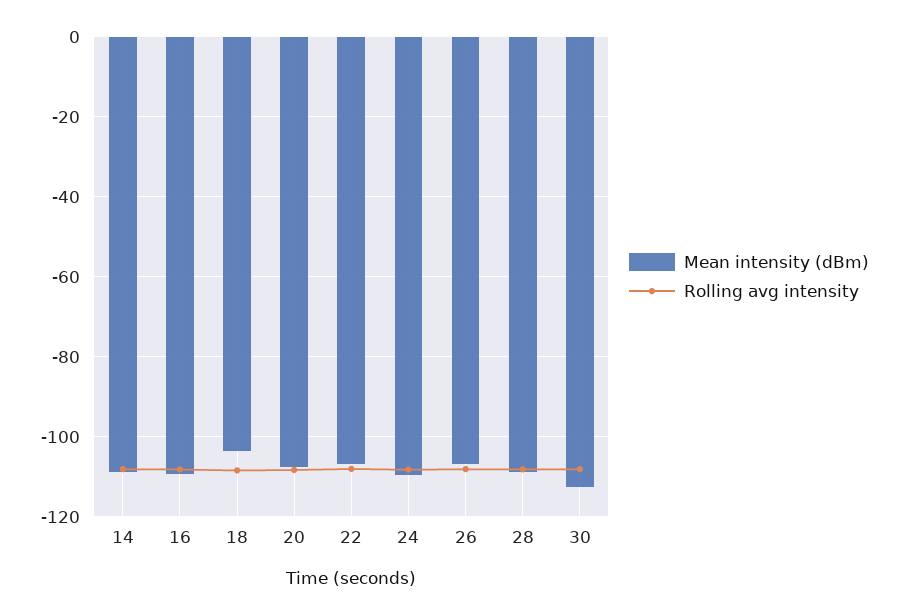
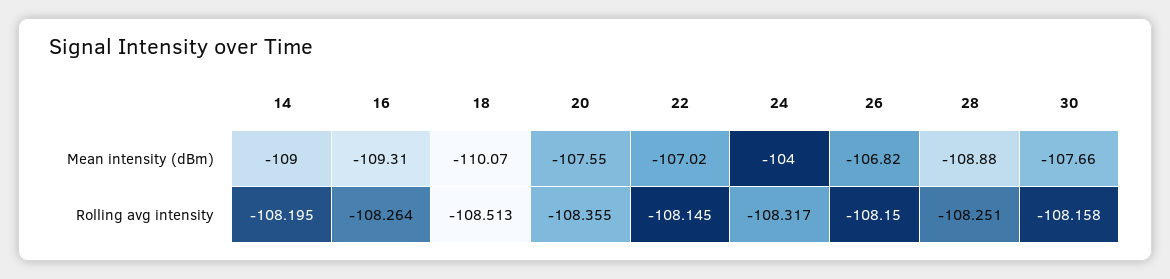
  {
    "Mean intensity (dBm)": {
      "14": -109,
      "16": -109.31,
-     "18": -104,
+     "18": -110.07,
      "20": -107.55,
      "22": -107.02,
-     "24": -110,
+     "24": -104,
      "26": -106.82,
      "28": -108.88,
-     "30": -112
+     "30": -107.66
    },
    "Rolling avg intensity": {
      "14": -108.195,
      "16": -108.264,
      "18": -108.513,
      "20": -108.355,
      "22": -108.145,
      "24": -108.317,
      "26": -108.15,
      "28": -108.251,
      "30": -108.158
    }
  }

